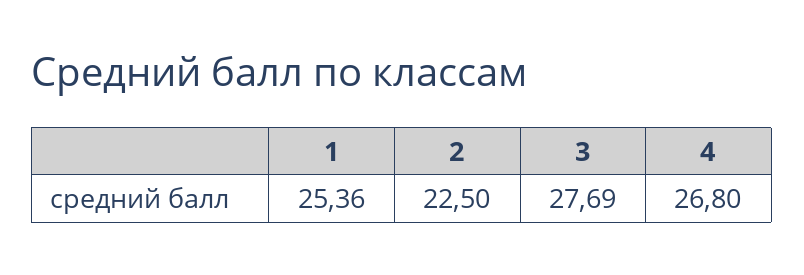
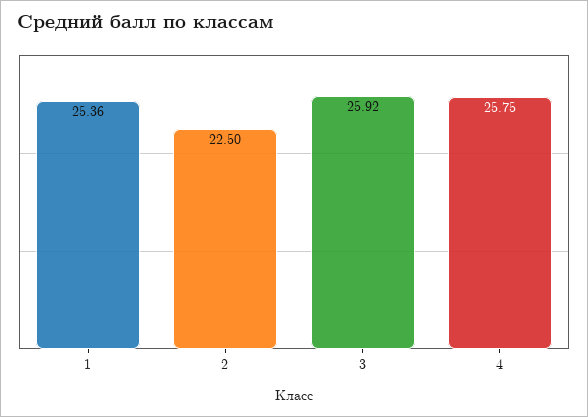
  {
    "1": 25.36,
    "2": 22.5,
-   "3": 27.69,
+   "3": 25.92,
-   "4": 26.8
+   "4": 25.75
  }

